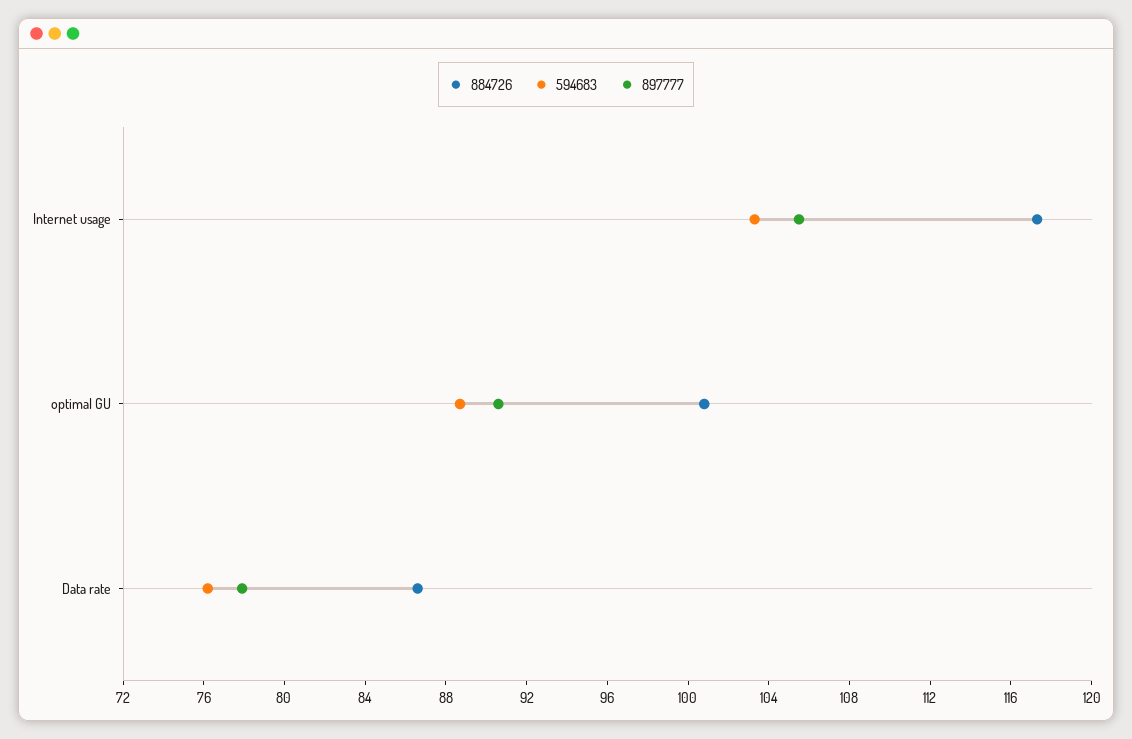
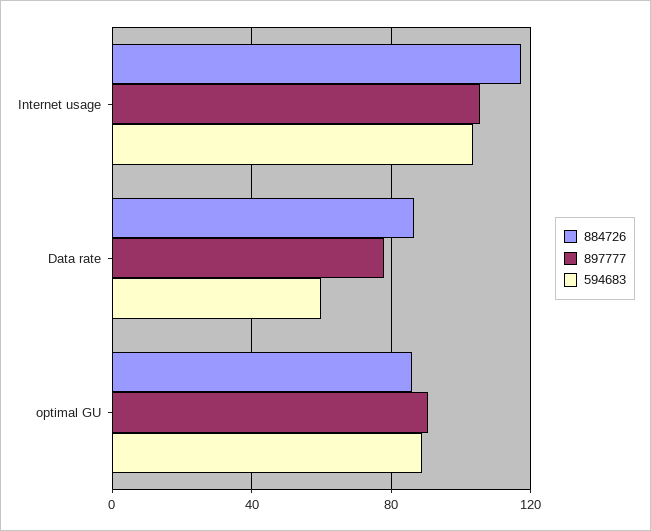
  {
    "884726": {
      "Internet usage": 117,
-     "optimal GU": 101,
+     "optimal GU": 85,
      "Data rate": 87
    },
    "594683": {
      "Internet usage": 103,
      "optimal GU": 89,
-     "Data rate": 76
+     "Data rate": 60
    },
    "897777": {
      "Internet usage": 106,
      "optimal GU": 91,
      "Data rate": 78
    }
  }

